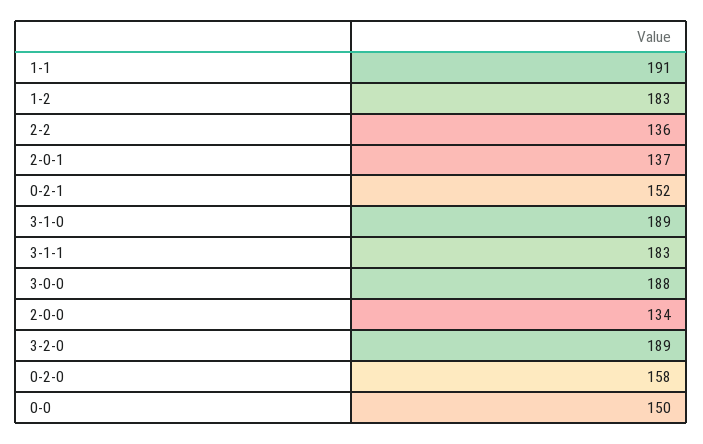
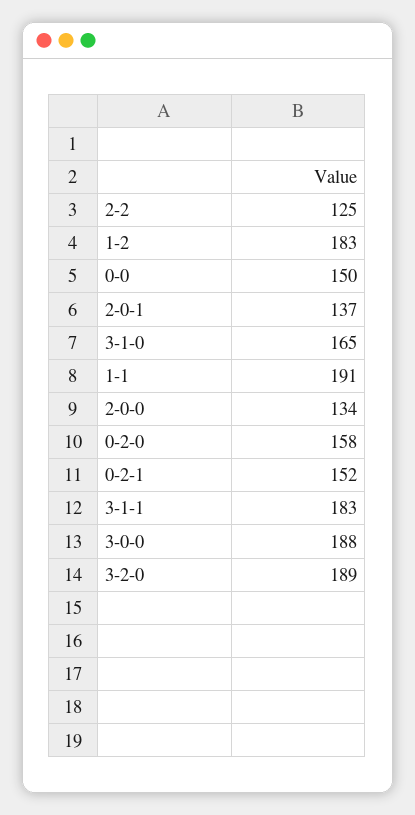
  {
    "1-1": 191,
    "1-2": 183,
-   "2-2": 136,
+   "2-2": 125,
    "2-0-1": 137,
    "0-2-1": 152,
-   "3-1-0": 189,
+   "3-1-0": 165,
    "3-1-1": 183,
    "3-0-0": 188,
    "2-0-0": 134,
    "3-2-0": 189,
    "0-2-0": 158,
    "0-0": 150
  }

